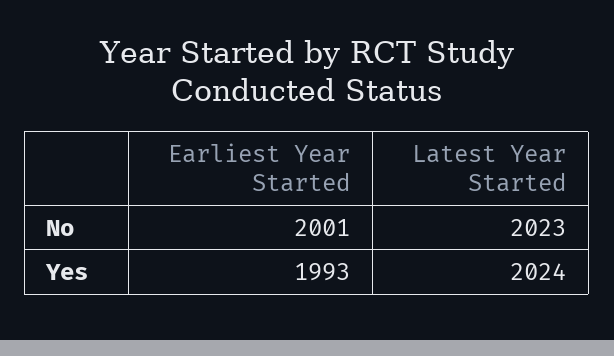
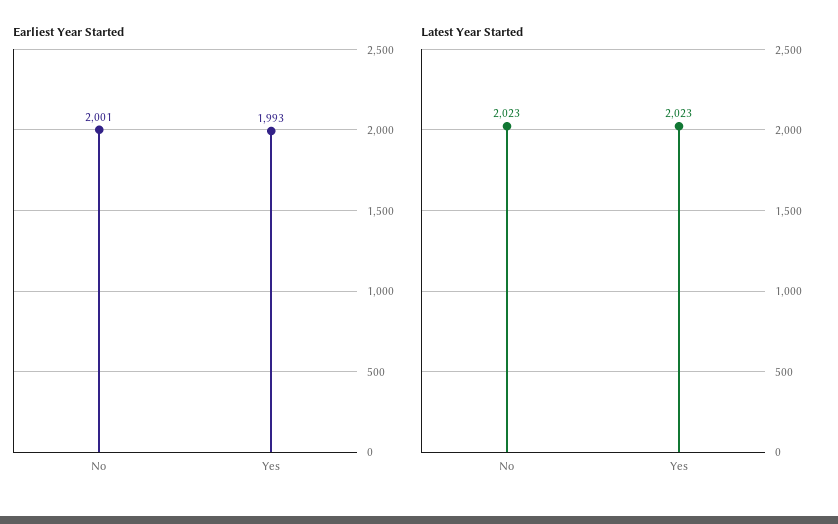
  {
    "Earliest Year Started": {
      "No": 2001,
      "Yes": 1993
    },
    "Latest Year Started": {
      "No": 2023,
-     "Yes": 2024
+     "Yes": 2023
    }
  }

